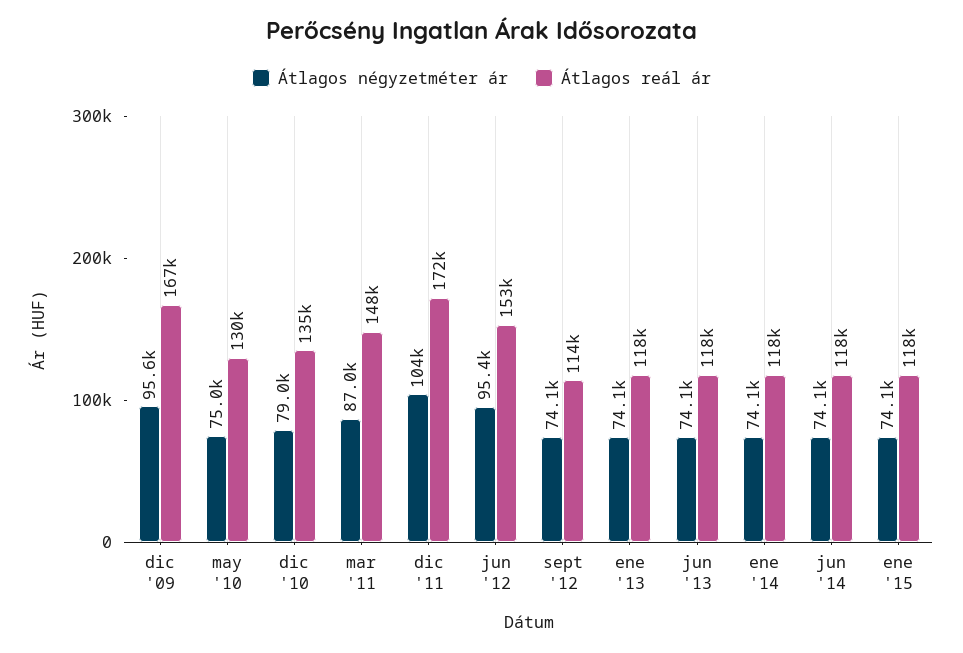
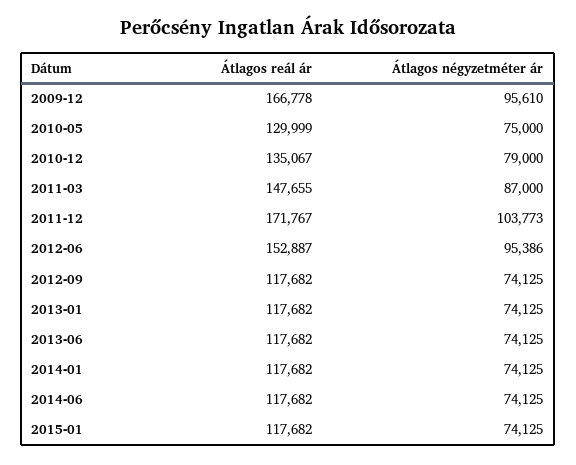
  {
    "Átlagos négyzetméter ár": {
      "dic '09": 95610,
      "may '10": 75000,
      "dic '10": 79000,
      "mar '11": 87000,
      "dic '11": 103773,
      "jun '12": 95386,
      "sept '12": 74125,
      "ene '13": 74125,
      "jun '13": 74125,
      "ene '14": 74125,
      "jun '14": 74125,
      "ene '15": 74125
    },
    "Átlagos reál ár": {
      "dic '09": 166778,
      "may '10": 129999,
      "dic '10": 135067,
      "mar '11": 147655,
      "dic '11": 171767,
      "jun '12": 152887,
-     "sept '12": 114000,
+     "sept '12": 117682,
      "ene '13": 117682,
      "jun '13": 117682,
      "ene '14": 117682,
      "jun '14": 117682,
      "ene '15": 117682
    }
  }

